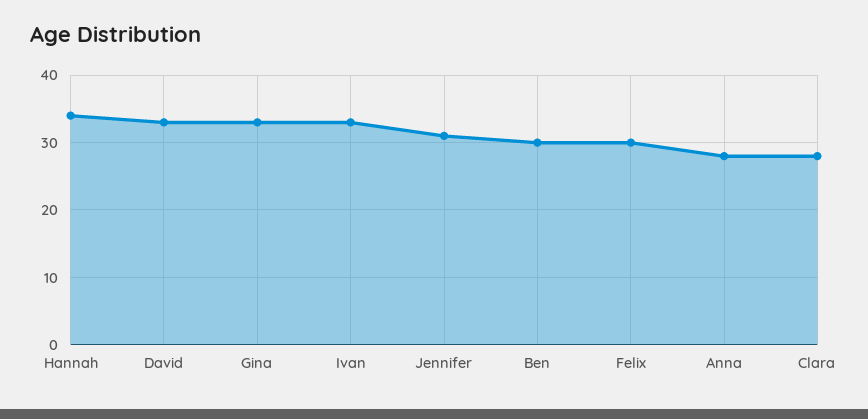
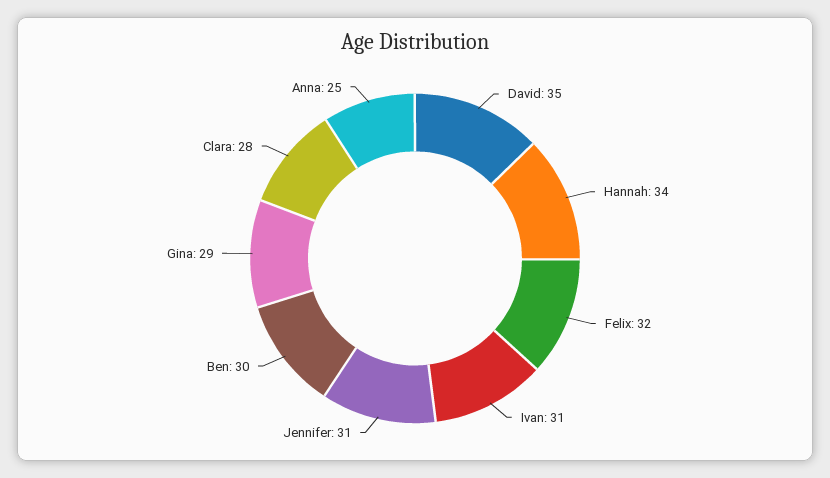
  {
    "Hannah": 34,
-   "David": 33,
+   "David": 35,
-   "Gina": 33,
+   "Gina": 29,
-   "Ivan": 33,
+   "Ivan": 31,
    "Jennifer": 31,
    "Ben": 30,
-   "Felix": 30,
+   "Felix": 32,
-   "Anna": 28,
+   "Anna": 25,
    "Clara": 28
  }

